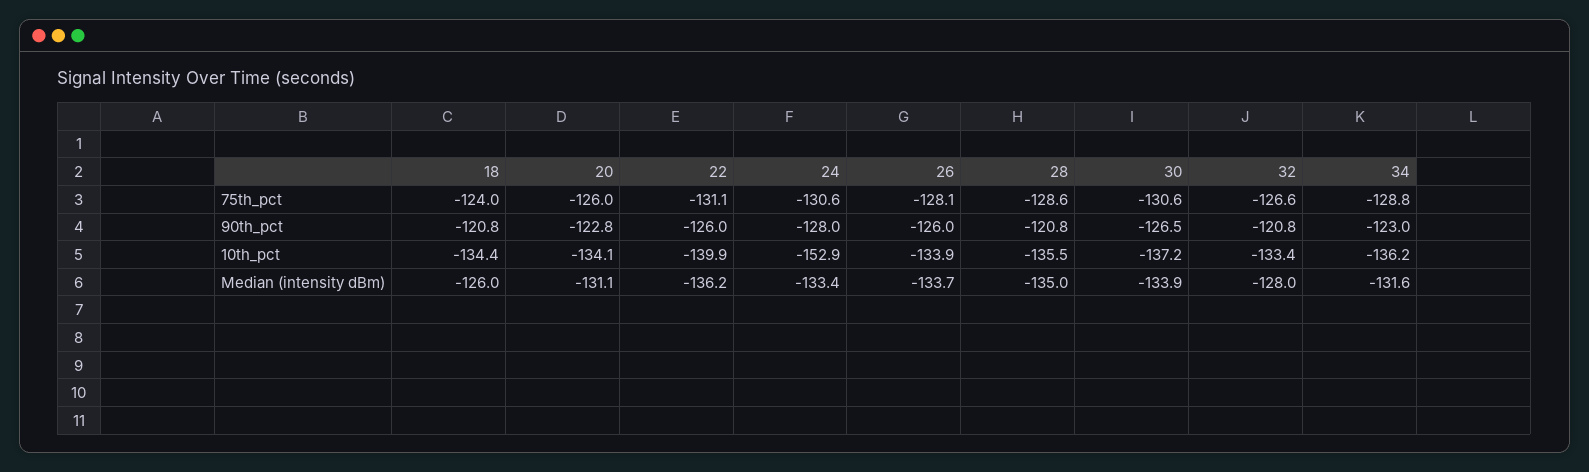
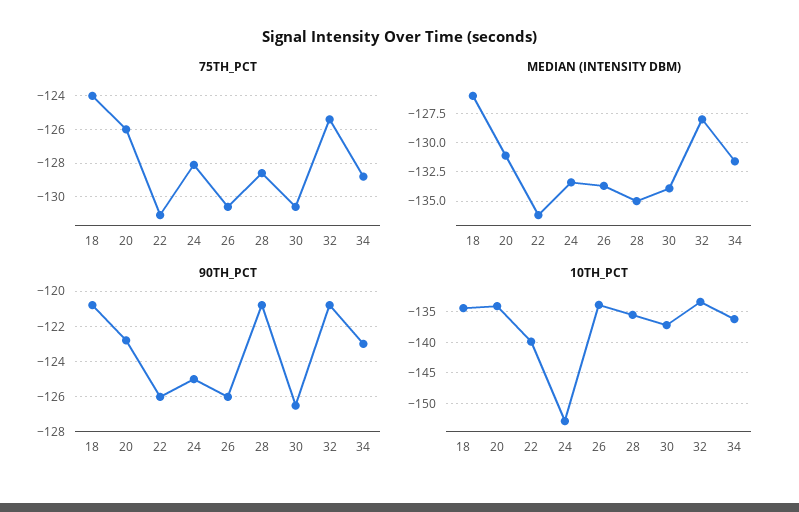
  {
    "75th_pct": {
      "18": -124,
      "20": -126,
      "22": -131.1,
-     "24": -130.6,
+     "24": -128,
-     "26": -128.1,
+     "26": -130.5,
      "28": -128.6,
      "30": -130.6,
-     "32": -126.6,
+     "32": -125.5,
      "34": -128.8
    },
    "90th_pct": {
      "18": -120.8,
      "20": -122.8,
      "22": -126,
-     "24": -128,
+     "24": -125,
      "26": -126,
      "28": -120.8,
      "30": -126.5,
      "32": -120.8,
      "34": -123
    },
    "10th_pct": {
      "18": -134.4,
      "20": -134.1,
      "22": -139.9,
      "24": -152.9,
      "26": -133.9,
      "28": -135.5,
      "30": -137.2,
      "32": -133.4,
      "34": -136.2
    },
    "Median (intensity dBm)": {
      "18": -126,
      "20": -131.1,
      "22": -136.2,
      "24": -133.4,
      "26": -133.7,
      "28": -135,
      "30": -133.9,
      "32": -128,
      "34": -131.6
    }
  }

